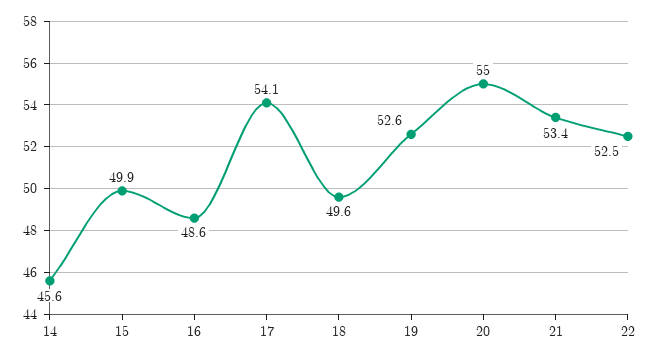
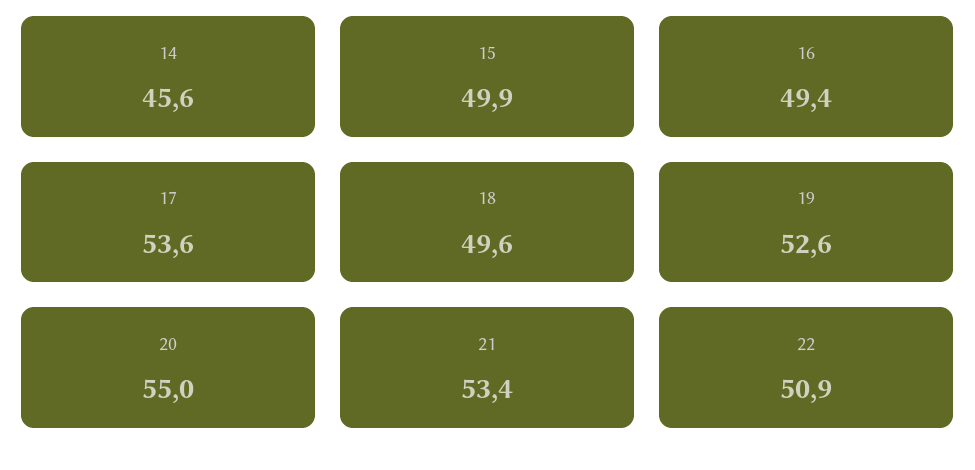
  {
    "14": 45.6,
    "15": 49.9,
-   "16": 48.6,
+   "16": 49.4,
-   "17": 54.1,
+   "17": 53.6,
    "18": 49.6,
    "19": 52.6,
    "20": 55,
    "21": 53.4,
-   "22": 52.5
+   "22": 50.9
  }

